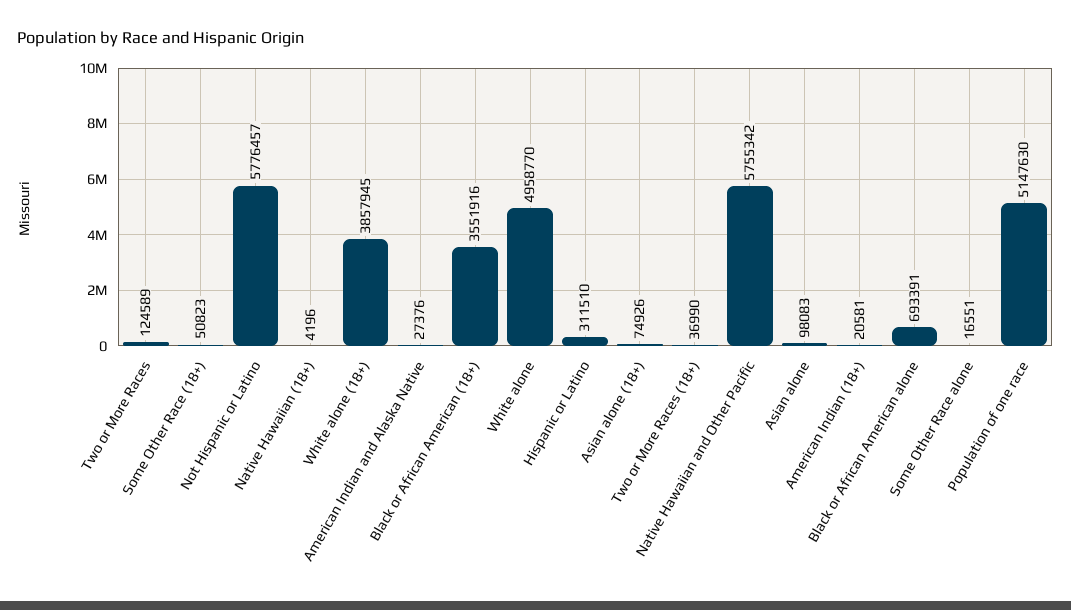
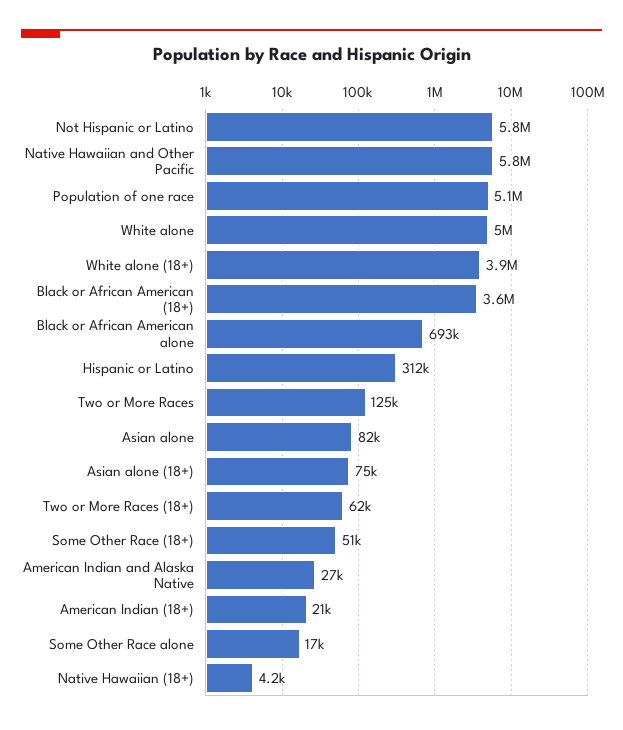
  {
    "Two or More Races": 124589,
    "Some Other Race (18+)": 50823,
    "Not Hispanic or Latino": 5776457,
    "Native Hawaiian (18+)": 4196,
    "White alone (18+)": 3857945,
    "American Indian and Alaska Native": 27376,
    "Black or African American (18+)": 3551916,
    "White alone": 4958770,
    "Hispanic or Latino": 311510,
    "Asian alone (18+)": 74926,
-   "Two or More Races (18+)": 36990,
+   "Two or More Races (18+)": 62000,
    "Native Hawaiian and Other Pacific": 5755342,
-   "Asian alone": 98083,
+   "Asian alone": 82000,
    "American Indian (18+)": 20581,
    "Black or African American alone": 693391,
    "Some Other Race alone": 16551,
    "Population of one race": 5147630
  }

